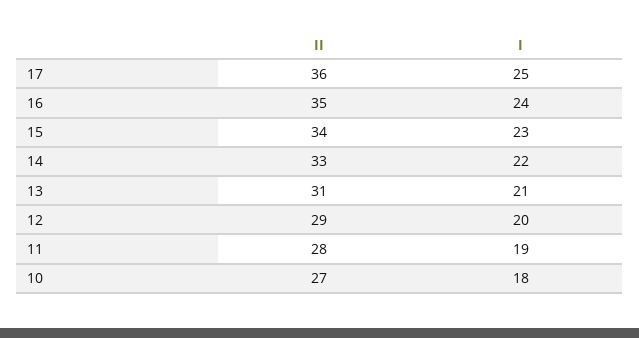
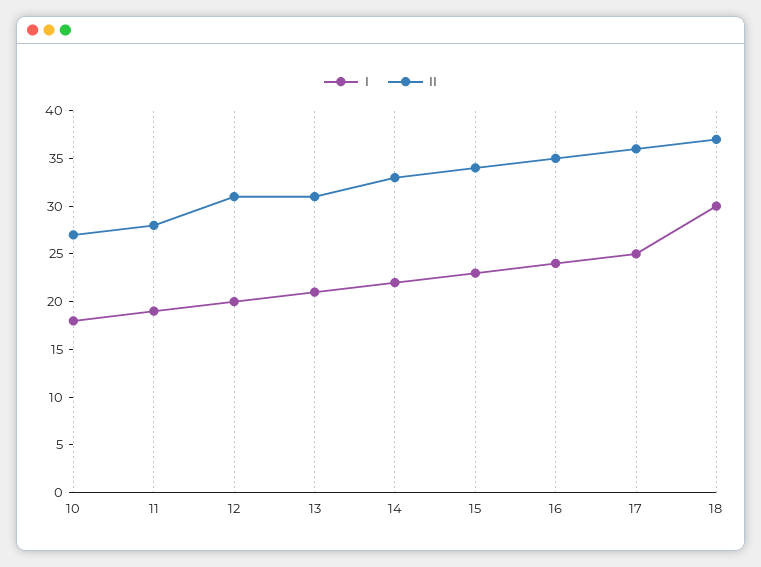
  {
    "II": {
      "17": 36,
      "16": 35,
      "15": 34,
      "14": 33,
      "13": 31,
-     "12": 29,
+     "12": 31,
      "11": 28,
-     "10": 27
+     "10": 27,
+     "18": 37
    },
    "I": {
      "17": 25,
      "16": 24,
      "15": 23,
      "14": 22,
      "13": 21,
      "12": 20,
      "11": 19,
-     "10": 18
+     "10": 18,
+     "18": 30
    }
  }

